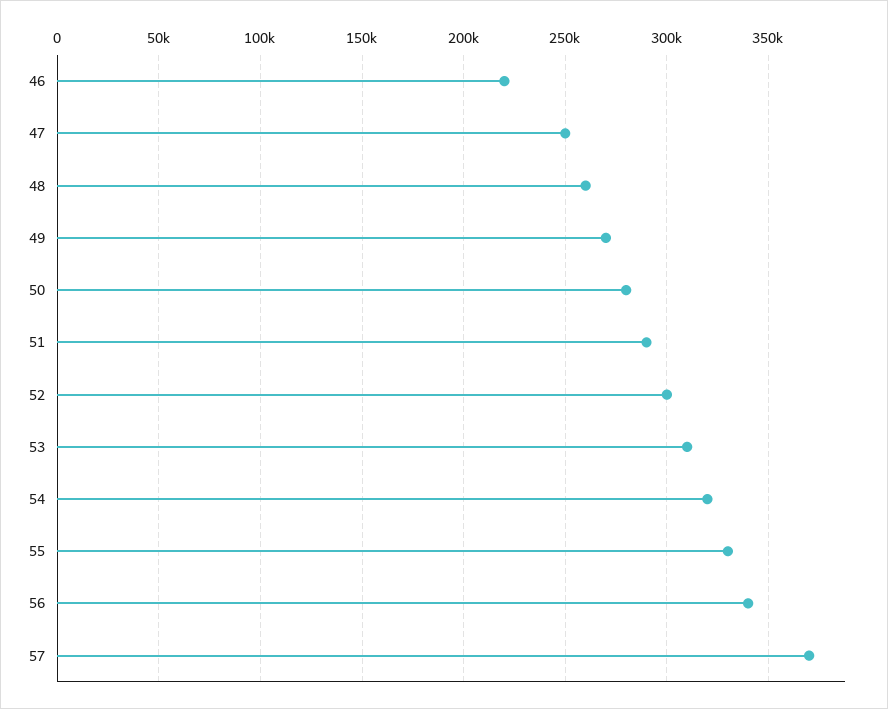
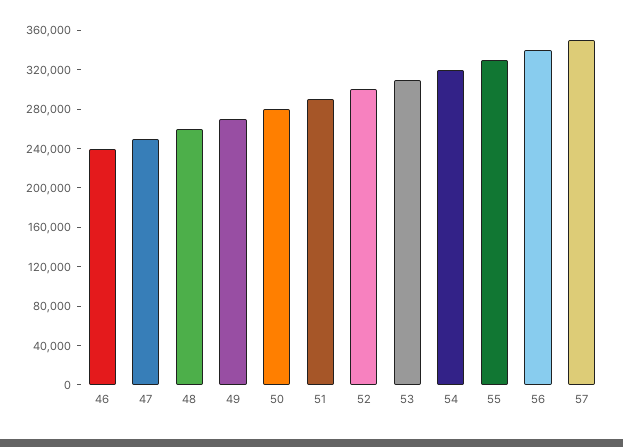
  {
-   "46": 220000,
+   "46": 240000,
    "47": 250000,
    "48": 260000,
    "49": 270000,
    "50": 280000,
    "51": 290000,
    "52": 300000,
    "53": 310000,
    "54": 320000,
    "55": 330000,
    "56": 340000,
-   "57": 370000
+   "57": 350000
  }

